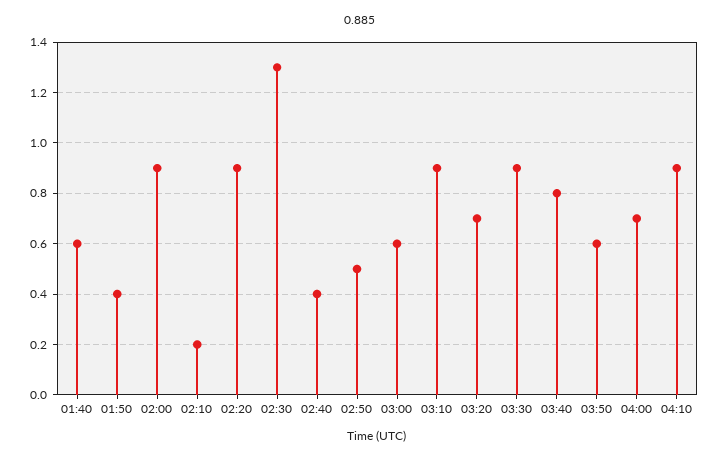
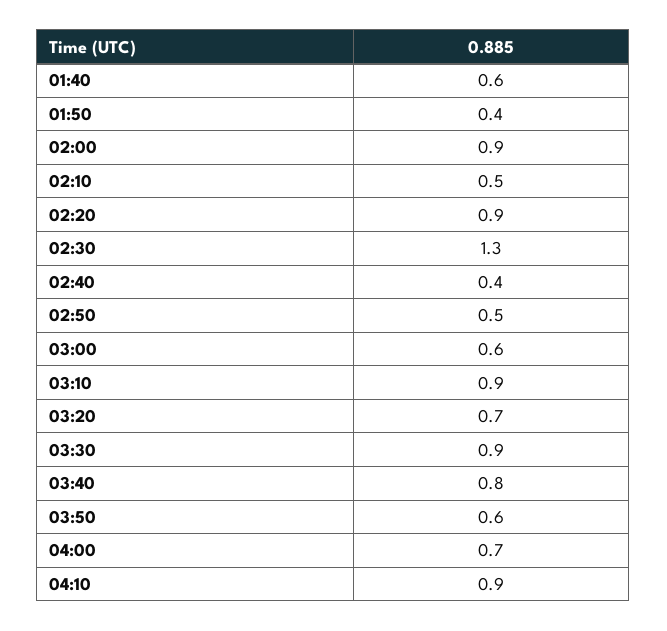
  {
    "01:40": 0.6,
    "01:50": 0.4,
    "02:00": 0.9,
-   "02:10": 0.2,
+   "02:10": 0.5,
    "02:20": 0.9,
    "02:30": 1.3,
    "02:40": 0.4,
    "02:50": 0.5,
    "03:00": 0.6,
    "03:10": 0.9,
    "03:20": 0.7,
    "03:30": 0.9,
    "03:40": 0.8,
    "03:50": 0.6,
    "04:00": 0.7,
    "04:10": 0.9
  }

